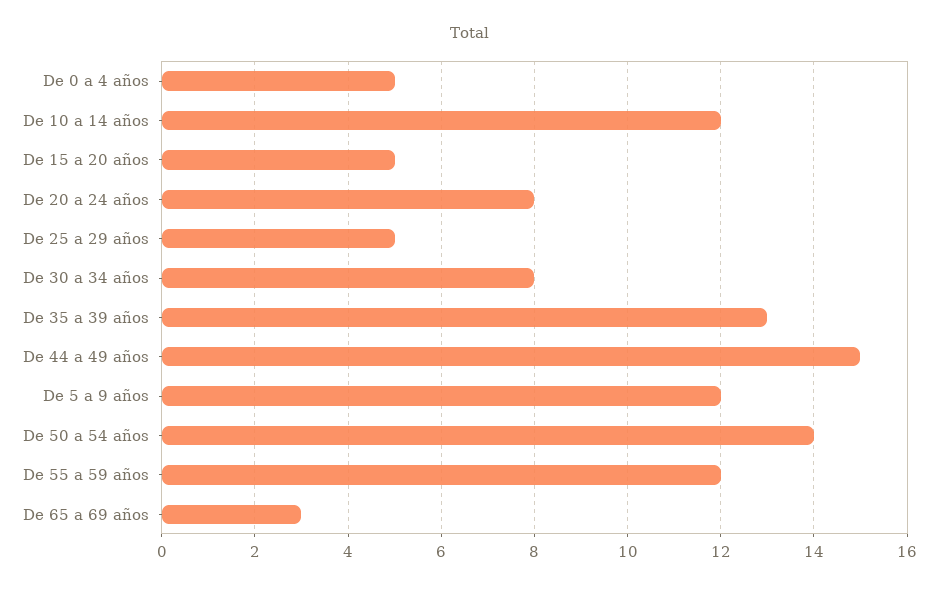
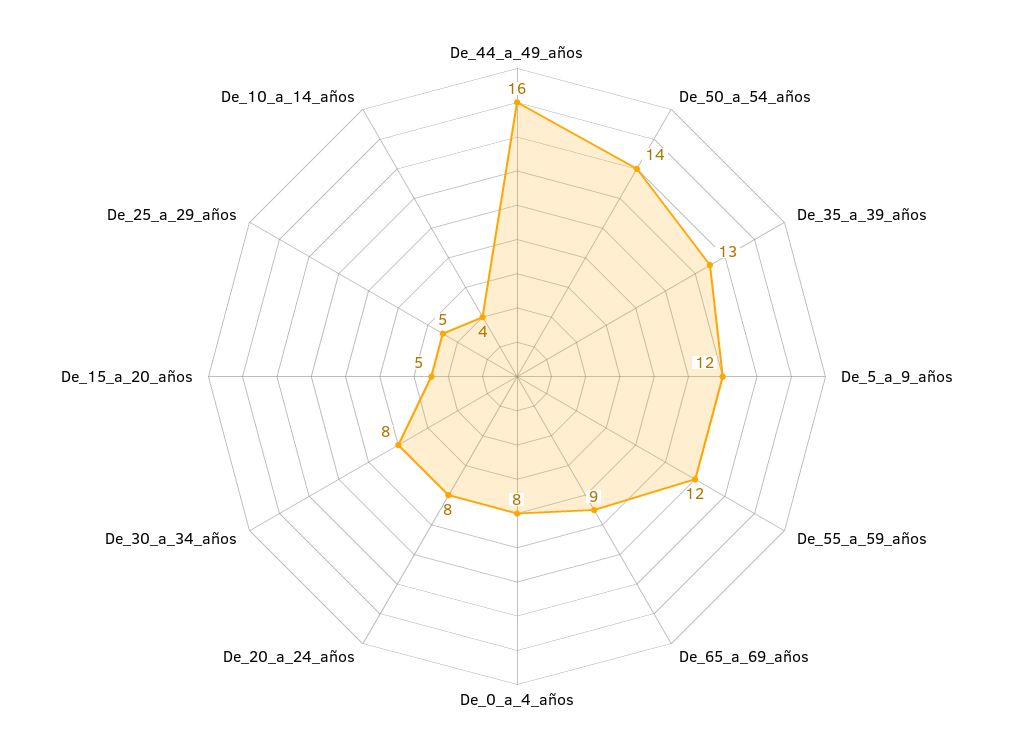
  {
-   "De 0 a 4 años": 5,
+   "De 0 a 4 años": 8,
-   "De 10 a 14 años": 12,
+   "De 10 a 14 años": 4,
    "De 15 a 20 años": 5,
    "De 20 a 24 años": 8,
    "De 25 a 29 años": 5,
    "De 30 a 34 años": 8,
    "De 35 a 39 años": 13,
-   "De 44 a 49 años": 15,
+   "De 44 a 49 años": 16,
    "De 5 a 9 años": 12,
    "De 50 a 54 años": 14,
    "De 55 a 59 años": 12,
-   "De 65 a 69 años": 3
+   "De 65 a 69 años": 9
  }

